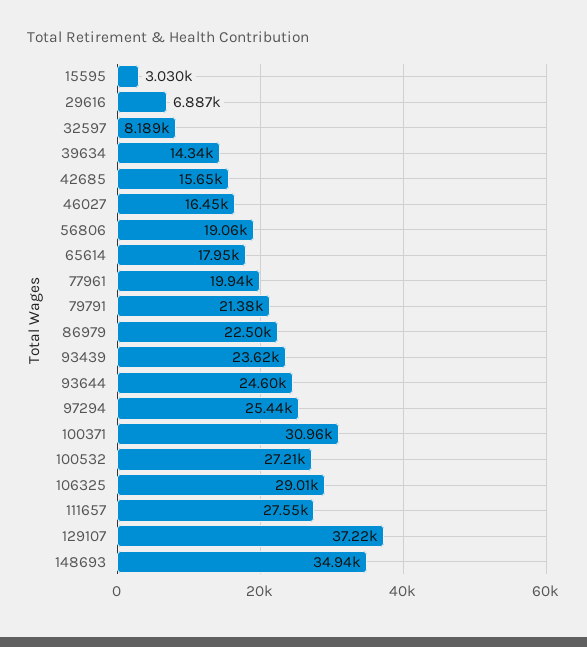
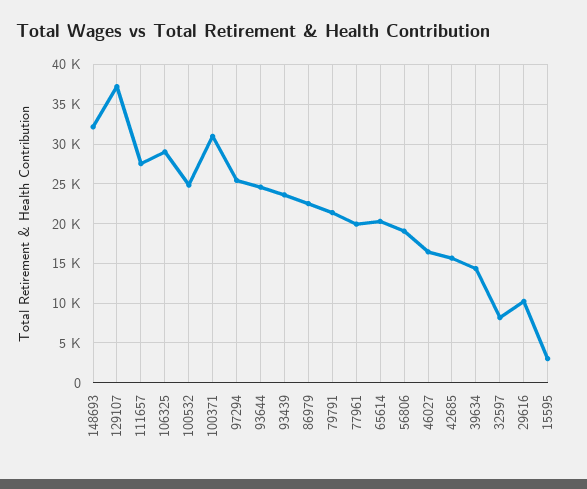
  {
    "15595": 3030,
-   "29616": 6887,
+   "29616": 10000,
    "32597": 8189,
    "39634": 14340,
    "42685": 15650,
    "46027": 16450,
    "56806": 19060,
-   "65614": 17950,
+   "65614": 20000,
    "77961": 19940,
    "79791": 21380,
    "86979": 22500,
    "93439": 23620,
    "93644": 24600,
    "97294": 25440,
    "100371": 30960,
-   "100532": 27210,
+   "100532": 25000,
    "106325": 29010,
    "111657": 27550,
    "129107": 37220,
-   "148693": 34940
+   "148693": 32000
  }

